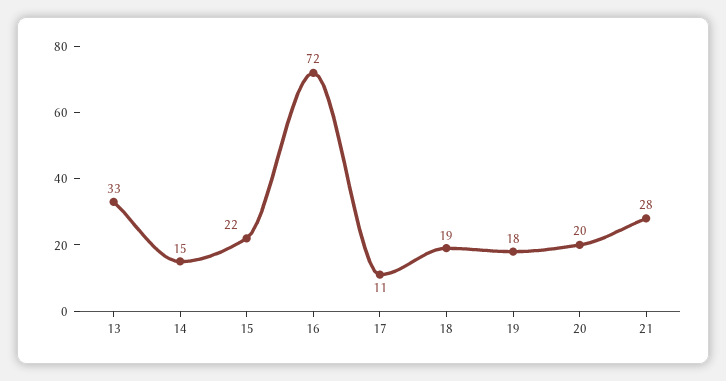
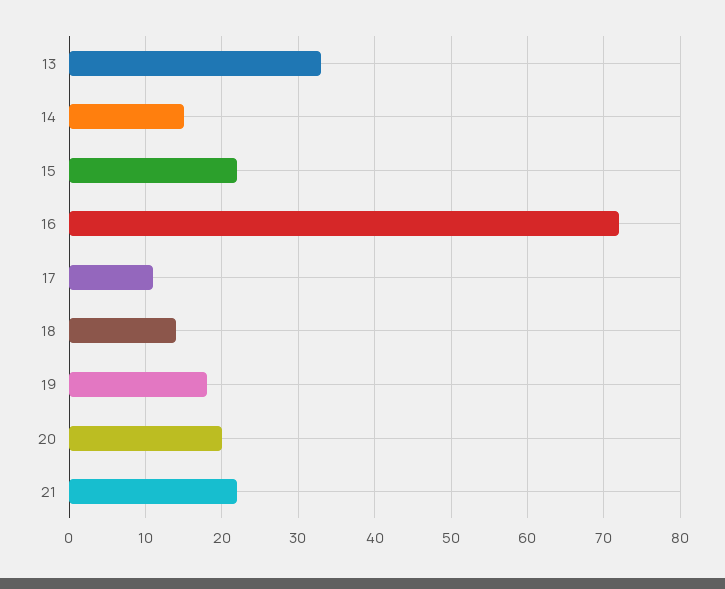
  {
    "13": 33,
    "14": 15,
    "15": 22,
    "16": 72,
    "17": 11,
-   "18": 19,
+   "18": 14,
    "19": 18,
    "20": 20,
-   "21": 28
+   "21": 22
  }

